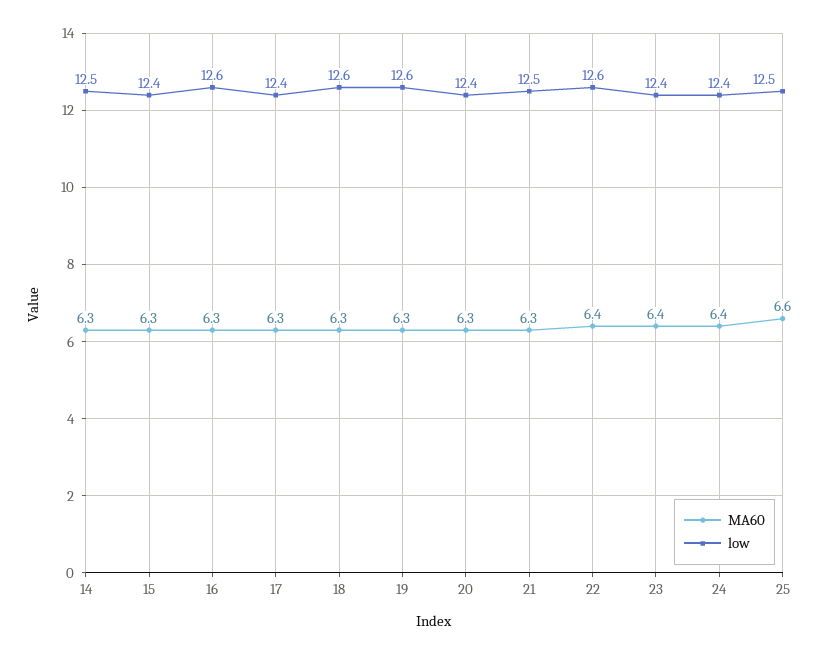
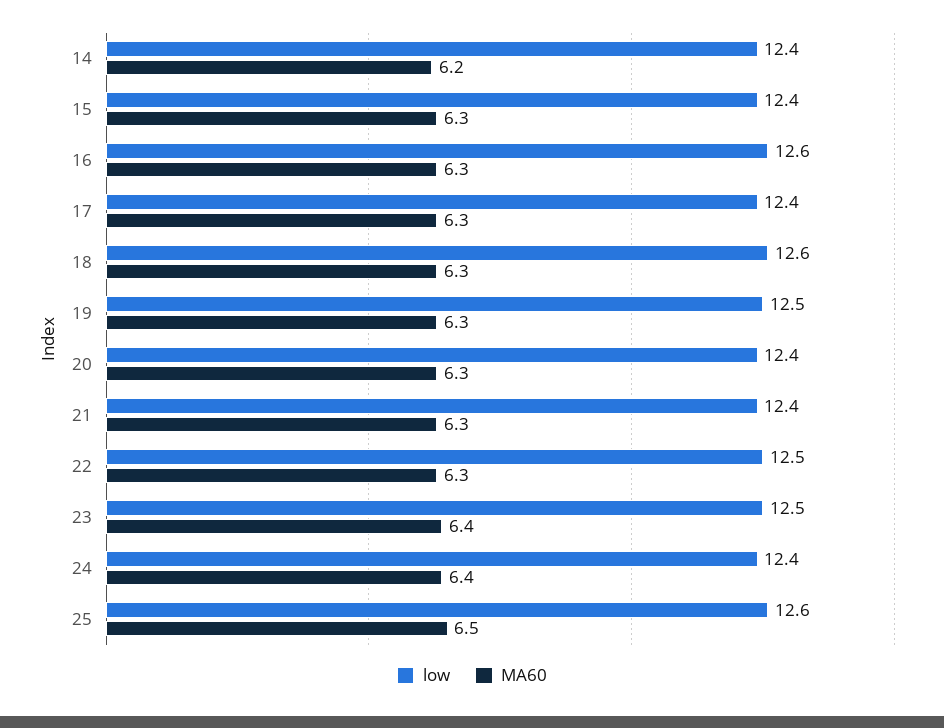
  {
    "MA60": {
-     "14": 6.3,
+     "14": 6.2,
      "15": 6.3,
      "16": 6.3,
      "17": 6.3,
      "18": 6.3,
      "19": 6.3,
      "20": 6.3,
      "21": 6.3,
-     "22": 6.4,
+     "22": 6.3,
      "23": 6.4,
      "24": 6.4,
-     "25": 6.6
+     "25": 6.5
    },
    "low": {
-     "14": 12.5,
+     "14": 12.4,
      "15": 12.4,
      "16": 12.6,
      "17": 12.4,
      "18": 12.6,
-     "19": 12.6,
+     "19": 12.5,
      "20": 12.4,
-     "21": 12.5,
+     "21": 12.4,
-     "22": 12.6,
+     "22": 12.5,
-     "23": 12.4,
+     "23": 12.5,
      "24": 12.4,
-     "25": 12.5
+     "25": 12.6
    }
  }

